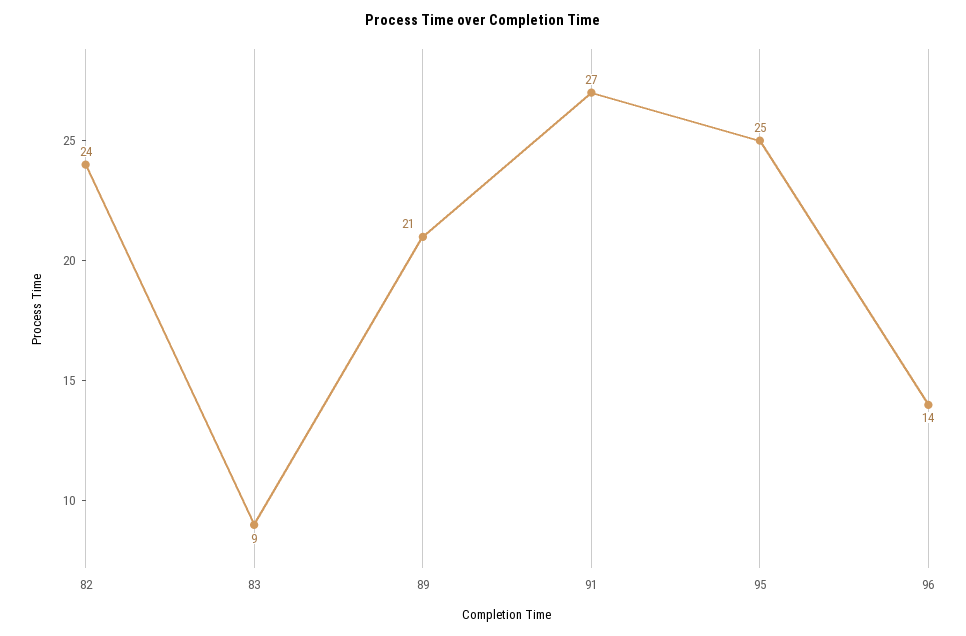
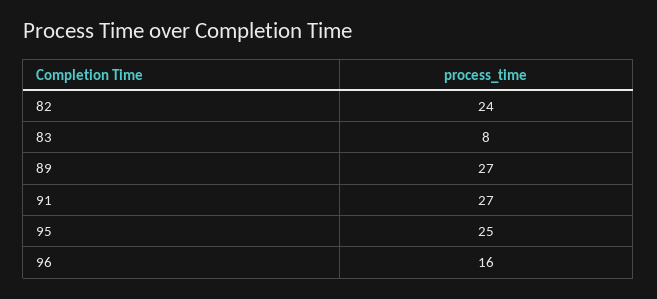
  {
    "82": 24,
-   "83": 9,
+   "83": 8,
-   "89": 21,
+   "89": 27,
    "91": 27,
    "95": 25,
-   "96": 14
+   "96": 16
  }

